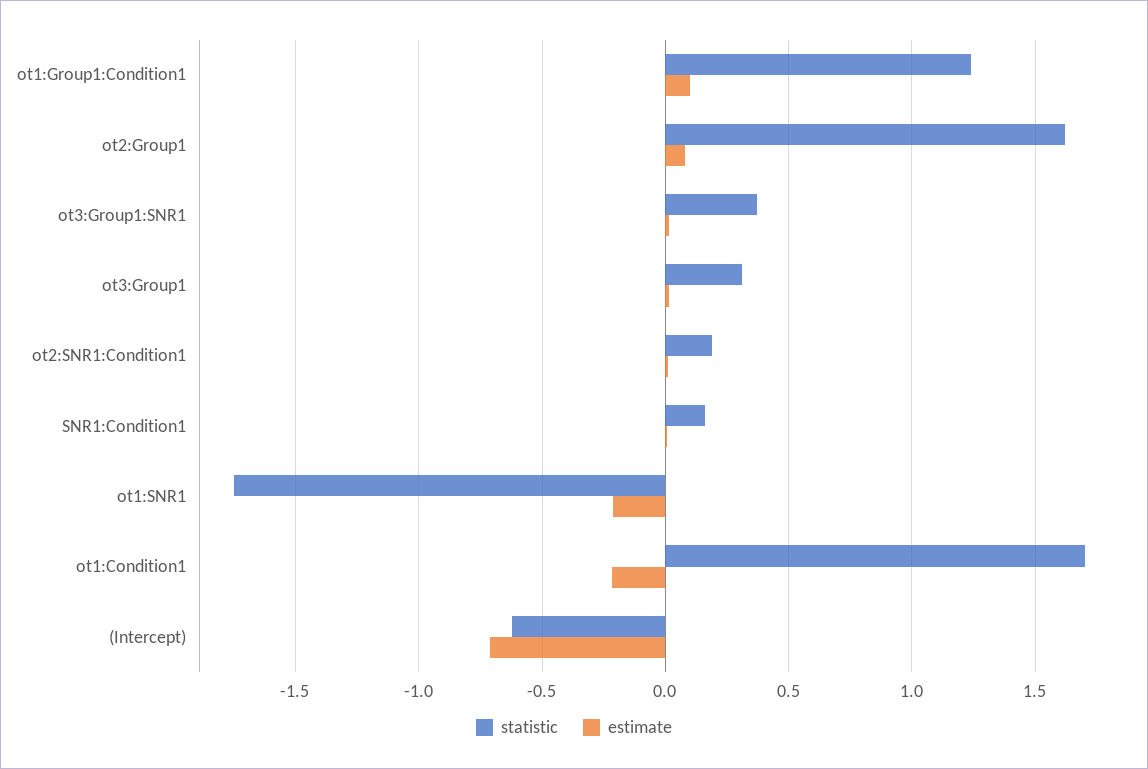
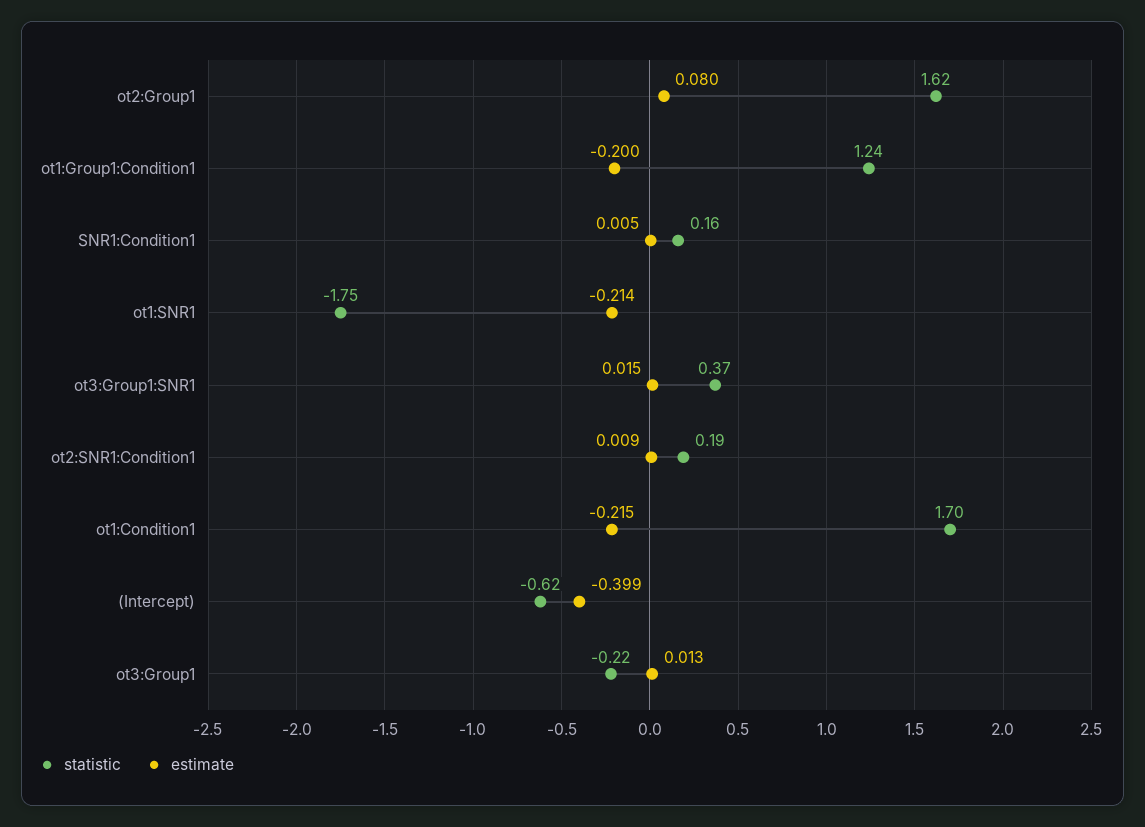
  {
    "statistic": {
      "ot1:Group1:Condition1": 1.24,
      "ot2:Group1": 1.62,
      "ot3:Group1:SNR1": 0.37,
-     "ot3:Group1": 0.3,
+     "ot3:Group1": -0.22,
      "ot2:SNR1:Condition1": 0.19,
      "SNR1:Condition1": 0.16,
      "ot1:SNR1": -1.75,
      "ot1:Condition1": 1.7,
      "(Intercept)": -0.62
    },
    "estimate": {
-     "ot1:Group1:Condition1": 0.1,
+     "ot1:Group1:Condition1": -0.2,
      "ot2:Group1": 0.08,
      "ot3:Group1:SNR1": 0.015,
      "ot3:Group1": 0.013,
      "ot2:SNR1:Condition1": 0.009,
      "SNR1:Condition1": 0.005,
      "ot1:SNR1": -0.214,
      "ot1:Condition1": -0.215,
-     "(Intercept)": -0.7
+     "(Intercept)": -0.399
    }
  }

